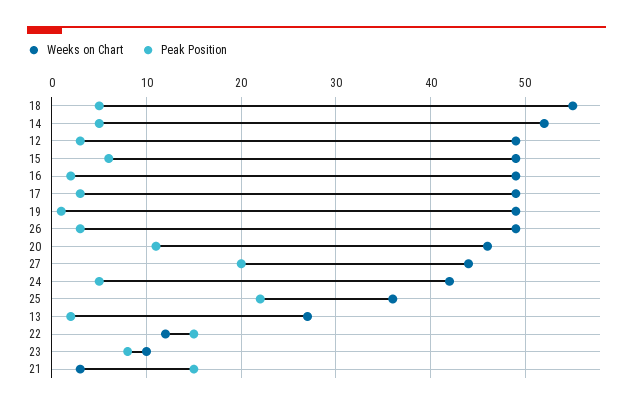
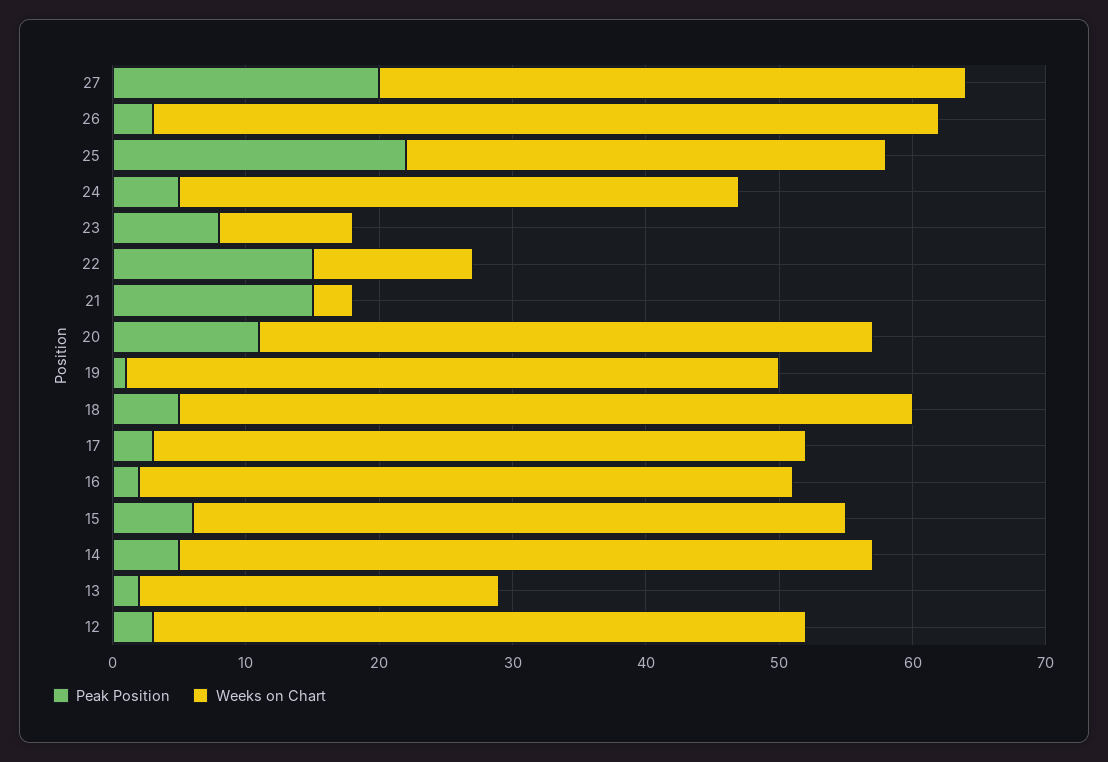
  {
    "Weeks on Chart": {
      "18": 55,
      "14": 52,
      "12": 49,
      "15": 49,
      "16": 49,
      "17": 49,
      "19": 49,
-     "26": 49,
+     "26": 59,
      "20": 46,
      "27": 44,
      "24": 42,
      "25": 36,
      "13": 27,
      "22": 12,
      "23": 10,
      "21": 3
    },
    "Peak Position": {
      "18": 5,
      "14": 5,
      "12": 3,
      "15": 6,
      "16": 2,
      "17": 3,
      "19": 1,
      "26": 3,
      "20": 11,
      "27": 20,
      "24": 5,
      "25": 22,
      "13": 2,
      "22": 15,
      "23": 8,
      "21": 15
    }
  }

